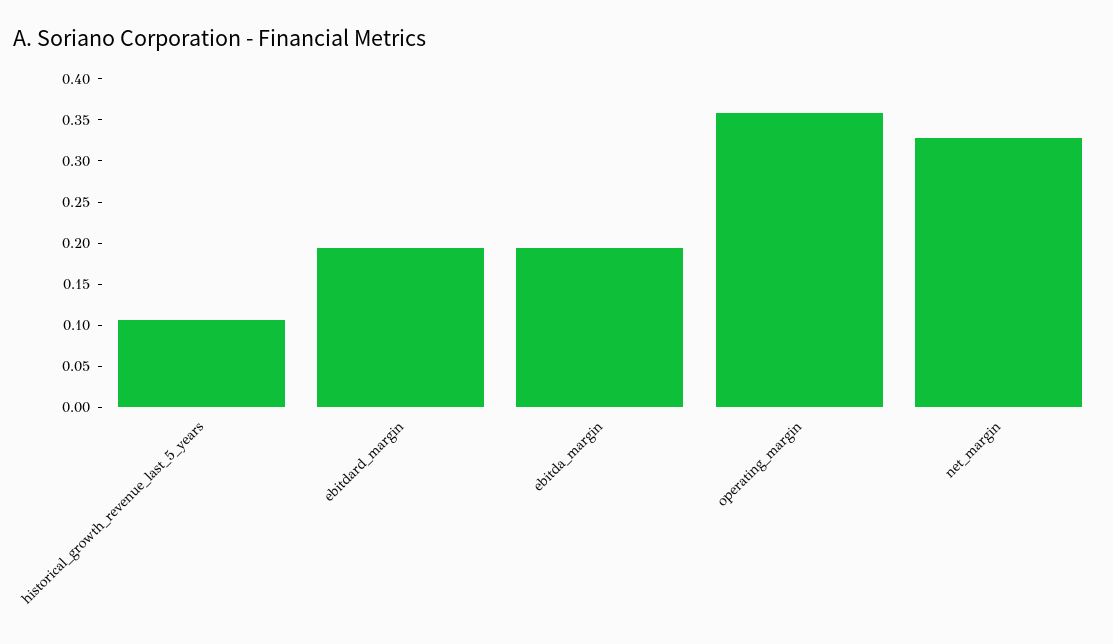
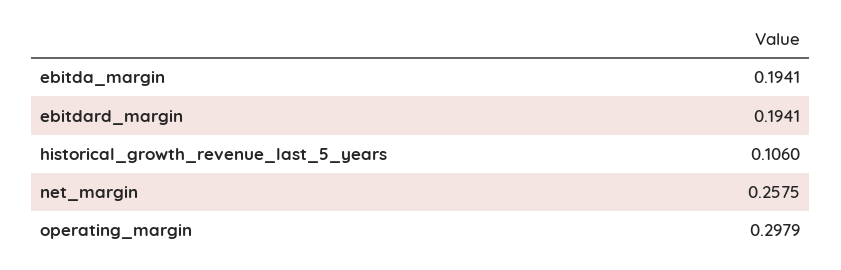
  {
    "historical_growth_revenue_last_5_years": 0.106,
    "ebitdard_margin": 0.1941,
    "ebitda_margin": 0.1941,
-   "operating_margin": 0.36,
+   "operating_margin": 0.2979,
-   "net_margin": 0.33
+   "net_margin": 0.2575
  }

